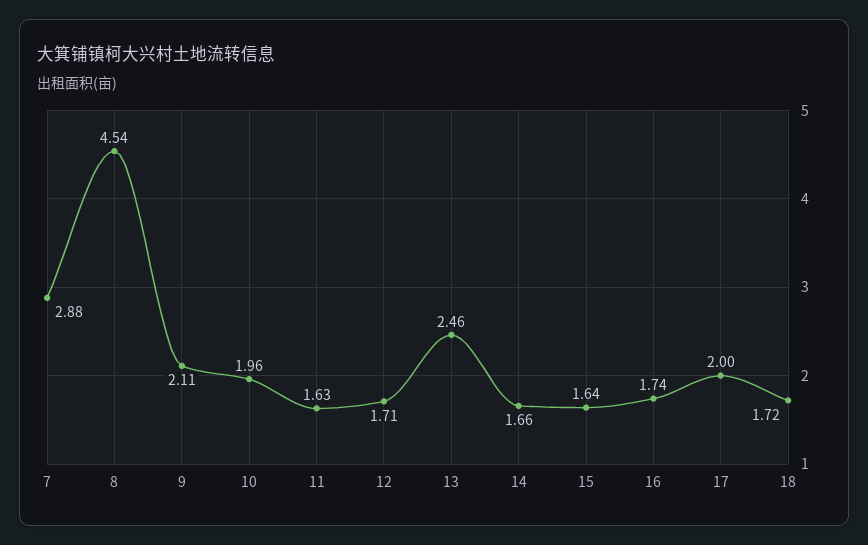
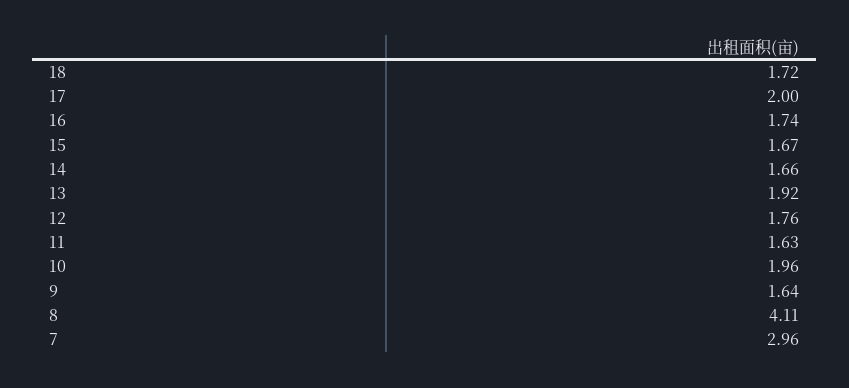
  {
-   "7": 2.88,
+   "7": 2.96,
-   "8": 4.54,
+   "8": 4.11,
-   "9": 2.11,
+   "9": 1.64,
    "10": 1.96,
    "11": 1.63,
-   "12": 1.71,
+   "12": 1.76,
-   "13": 2.46,
+   "13": 1.92,
    "14": 1.66,
-   "15": 1.64,
+   "15": 1.67,
    "16": 1.74,
    "17": 2,
    "18": 1.72
  }

